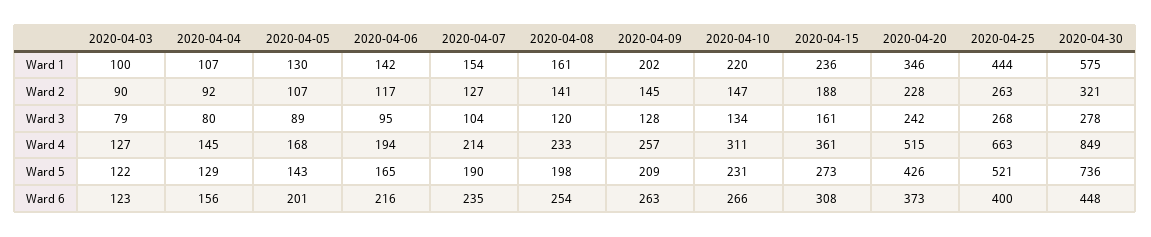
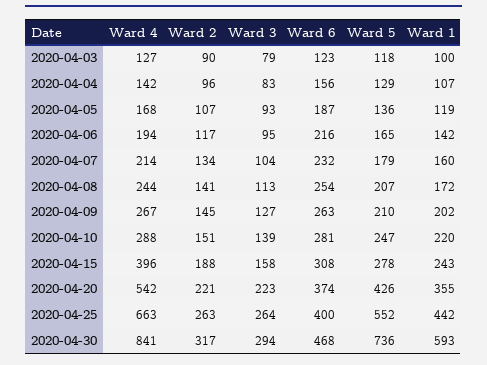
  {
    "2020-04-03": {
      "Ward 1": 100,
      "Ward 2": 90,
      "Ward 3": 79,
      "Ward 4": 127,
-     "Ward 5": 122,
+     "Ward 5": 118,
      "Ward 6": 123
    },
    "2020-04-04": {
      "Ward 1": 107,
-     "Ward 2": 92,
+     "Ward 2": 96,
-     "Ward 3": 80,
+     "Ward 3": 83,
-     "Ward 4": 145,
+     "Ward 4": 142,
      "Ward 5": 129,
      "Ward 6": 156
    },
    "2020-04-05": {
-     "Ward 1": 130,
+     "Ward 1": 119,
      "Ward 2": 107,
-     "Ward 3": 89,
+     "Ward 3": 93,
      "Ward 4": 168,
-     "Ward 5": 143,
+     "Ward 5": 136,
-     "Ward 6": 201
+     "Ward 6": 187
    },
    "2020-04-06": {
      "Ward 1": 142,
      "Ward 2": 117,
      "Ward 3": 95,
      "Ward 4": 194,
      "Ward 5": 165,
      "Ward 6": 216
    },
    "2020-04-07": {
-     "Ward 1": 154,
+     "Ward 1": 160,
-     "Ward 2": 127,
+     "Ward 2": 134,
      "Ward 3": 104,
      "Ward 4": 214,
-     "Ward 5": 190,
+     "Ward 5": 179,
-     "Ward 6": 235
+     "Ward 6": 232
    },
    "2020-04-08": {
-     "Ward 1": 161,
+     "Ward 1": 172,
      "Ward 2": 141,
-     "Ward 3": 120,
+     "Ward 3": 113,
-     "Ward 4": 233,
+     "Ward 4": 244,
-     "Ward 5": 198,
+     "Ward 5": 207,
      "Ward 6": 254
    },
    "2020-04-09": {
      "Ward 1": 202,
      "Ward 2": 145,
-     "Ward 3": 128,
+     "Ward 3": 127,
-     "Ward 4": 257,
+     "Ward 4": 267,
-     "Ward 5": 209,
+     "Ward 5": 210,
      "Ward 6": 263
    },
    "2020-04-10": {
      "Ward 1": 220,
-     "Ward 2": 147,
+     "Ward 2": 151,
-     "Ward 3": 134,
+     "Ward 3": 139,
-     "Ward 4": 311,
+     "Ward 4": 288,
-     "Ward 5": 231,
+     "Ward 5": 247,
-     "Ward 6": 266
+     "Ward 6": 281
    },
    "2020-04-15": {
-     "Ward 1": 236,
+     "Ward 1": 243,
      "Ward 2": 188,
-     "Ward 3": 161,
+     "Ward 3": 158,
-     "Ward 4": 361,
+     "Ward 4": 396,
-     "Ward 5": 273,
+     "Ward 5": 278,
      "Ward 6": 308
    },
    "2020-04-20": {
-     "Ward 1": 346,
+     "Ward 1": 355,
-     "Ward 2": 228,
+     "Ward 2": 221,
-     "Ward 3": 242,
+     "Ward 3": 223,
-     "Ward 4": 515,
+     "Ward 4": 542,
      "Ward 5": 426,
-     "Ward 6": 373
+     "Ward 6": 374
    },
    "2020-04-25": {
-     "Ward 1": 444,
+     "Ward 1": 442,
      "Ward 2": 263,
-     "Ward 3": 268,
+     "Ward 3": 264,
      "Ward 4": 663,
-     "Ward 5": 521,
+     "Ward 5": 552,
      "Ward 6": 400
    },
    "2020-04-30": {
-     "Ward 1": 575,
+     "Ward 1": 593,
-     "Ward 2": 321,
+     "Ward 2": 317,
-     "Ward 3": 278,
+     "Ward 3": 294,
-     "Ward 4": 849,
+     "Ward 4": 841,
      "Ward 5": 736,
-     "Ward 6": 448
+     "Ward 6": 468
    }
  }

